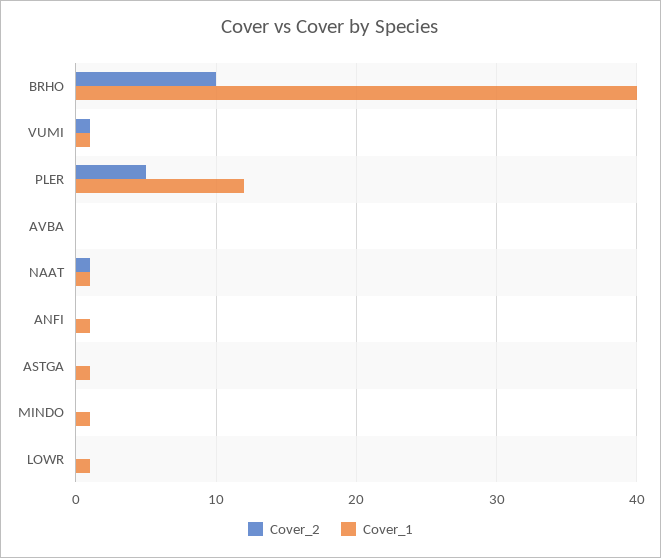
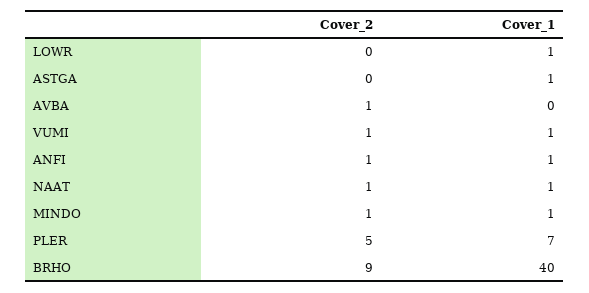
  {
    "Cover_2": {
-     "BRHO": 10,
+     "BRHO": 9,
      "VUMI": 1,
      "PLER": 5,
-     "AVBA": 0,
+     "AVBA": 1,
      "NAAT": 1,
-     "ANFI": 0,
+     "ANFI": 1,
      "ASTGA": 0,
-     "MINDO": 0,
+     "MINDO": 1,
      "LOWR": 0
    },
    "Cover_1": {
      "BRHO": 40,
      "VUMI": 1,
-     "PLER": 12,
+     "PLER": 7,
      "AVBA": 0,
      "NAAT": 1,
      "ANFI": 1,
      "ASTGA": 1,
      "MINDO": 1,
      "LOWR": 1
    }
  }

